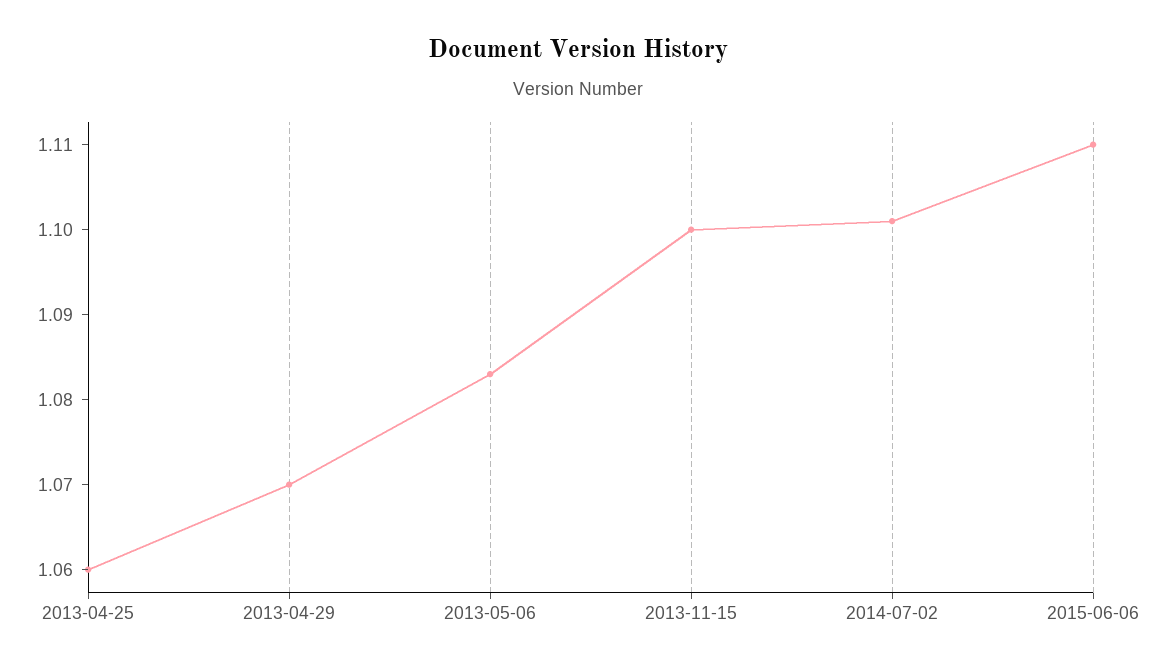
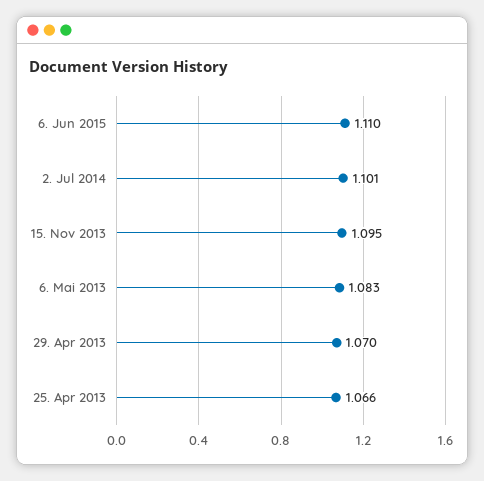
  {
-   "2013-04-25": 1.06,
+   "2013-04-25": 1.066,
    "2013-04-29": 1.07,
    "2013-05-06": 1.083,
-   "2013-11-15": 1.1,
+   "2013-11-15": 1.095,
    "2014-07-02": 1.101,
    "2015-06-06": 1.11
  }

